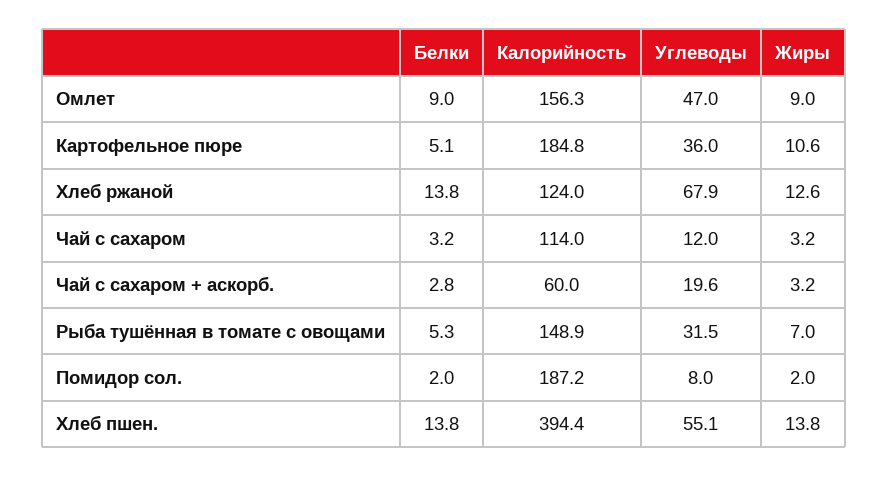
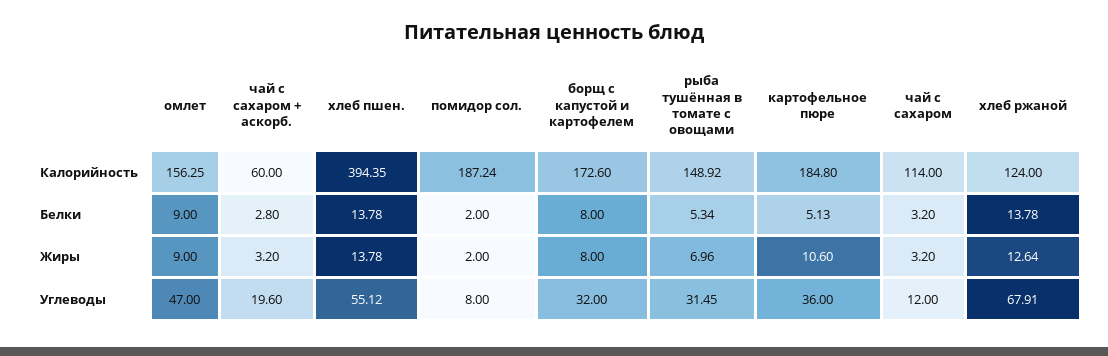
  {
    "Белки": {
      "Омлет": 9,
      "Картофельное пюре": 5.13,
      "Хлеб ржаной": 13.78,
      "Чай с сахаром": 3.2,
      "Чай с сахаром + аскорб.": 2.8,
      "Рыба тушённая в томате с овощами": 5.34,
      "Помидор сол.": 2,
-     "Хлеб пшен.": 13.78
+     "Хлеб пшен.": 13.78,
+     "борщ с капустой и картофелем": 8
    },
    "Калорийность": {
      "Омлет": 156.25,
      "Картофельное пюре": 184.8,
      "Хлеб ржаной": 124,
      "Чай с сахаром": 114,
      "Чай с сахаром + аскорб.": 60,
      "Рыба тушённая в томате с овощами": 148.92,
      "Помидор сол.": 187.24,
-     "Хлеб пшен.": 394.35
+     "Хлеб пшен.": 394.35,
+     "борщ с капустой и картофелем": 172.6
    },
    "Углеводы": {
      "Омлет": 47,
      "Картофельное пюре": 36,
      "Хлеб ржаной": 67.91,
      "Чай с сахаром": 12,
      "Чай с сахаром + аскорб.": 19.6,
      "Рыба тушённая в томате с овощами": 31.45,
      "Помидор сол.": 8,
-     "Хлеб пшен.": 55.12
+     "Хлеб пшен.": 55.12,
+     "борщ с капустой и картофелем": 32
    },
    "Жиры": {
      "Омлет": 9,
      "Картофельное пюре": 10.6,
      "Хлеб ржаной": 12.64,
      "Чай с сахаром": 3.2,
      "Чай с сахаром + аскорб.": 3.2,
      "Рыба тушённая в томате с овощами": 6.96,
      "Помидор сол.": 2,
-     "Хлеб пшен.": 13.78
+     "Хлеб пшен.": 13.78,
+     "борщ с капустой и картофелем": 8
    }
  }

